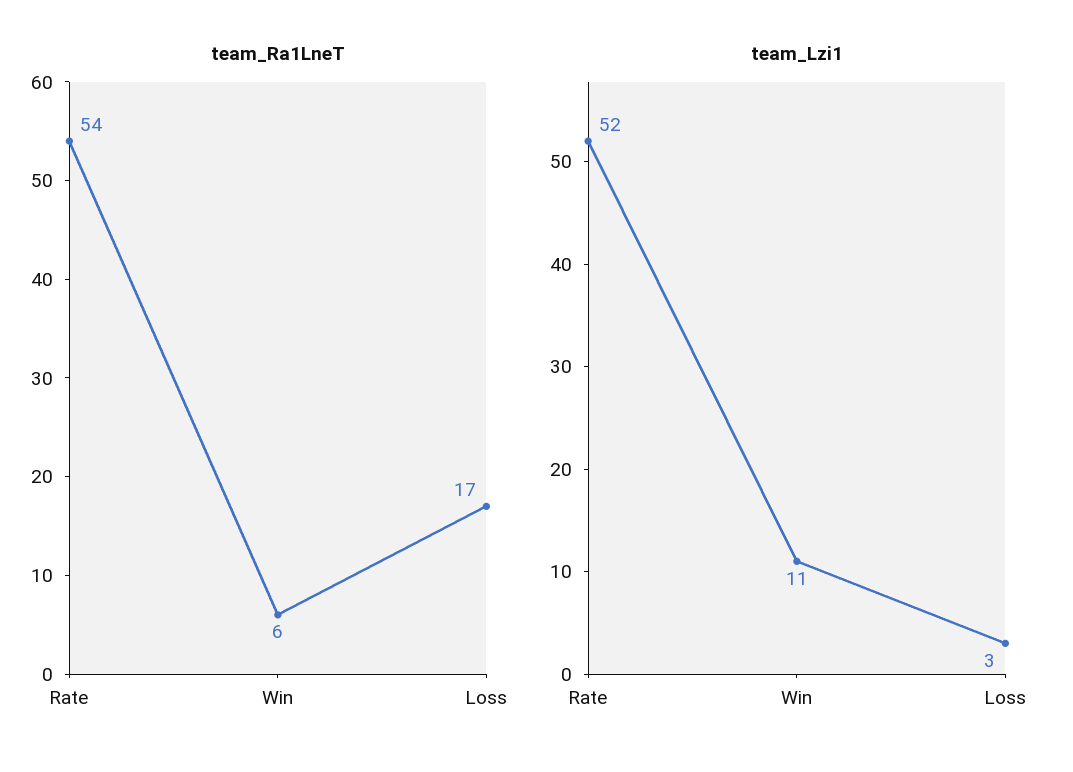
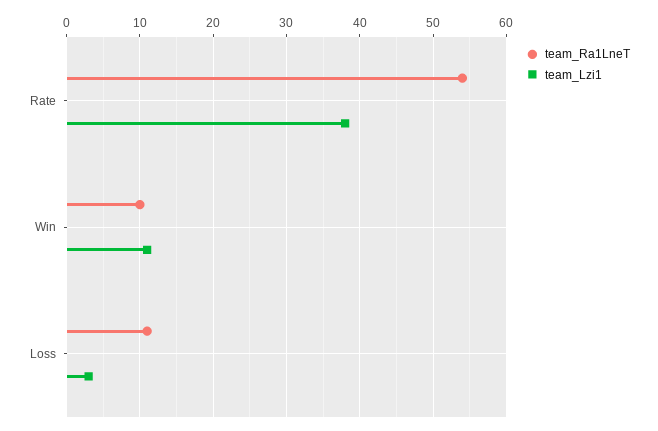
  {
    "team_Ra1LneT": {
      "Rate": 54,
-     "Win": 6,
+     "Win": 10,
-     "Loss": 17
+     "Loss": 11
    },
    "team_Lzi1": {
-     "Rate": 52,
+     "Rate": 38,
      "Win": 11,
      "Loss": 3
    }
  }

